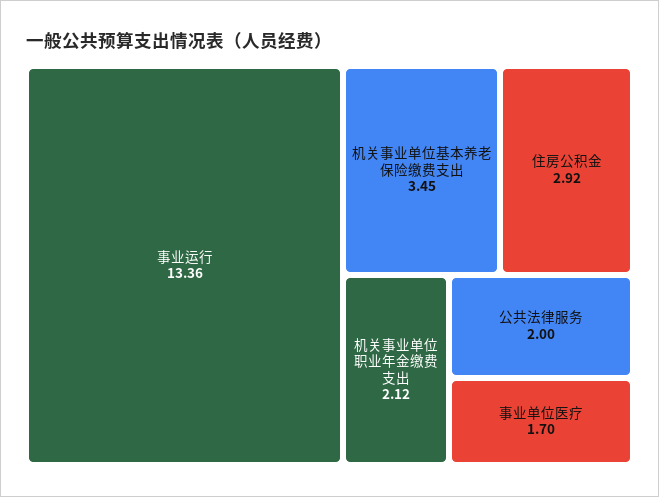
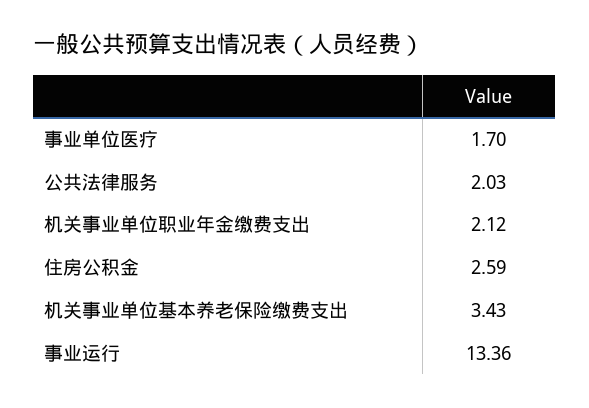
  {
    "事业运行": 13.36,
-   "机关事业单位基本养老保险缴费支出": 3.45,
+   "机关事业单位基本养老保险缴费支出": 3.43,
-   "住房公积金": 2.92,
+   "住房公积金": 2.59,
    "机关事业单位职业年金缴费支出": 2.12,
-   "公共法律服务": 2,
+   "公共法律服务": 2.03,
    "事业单位医疗": 1.7
  }

